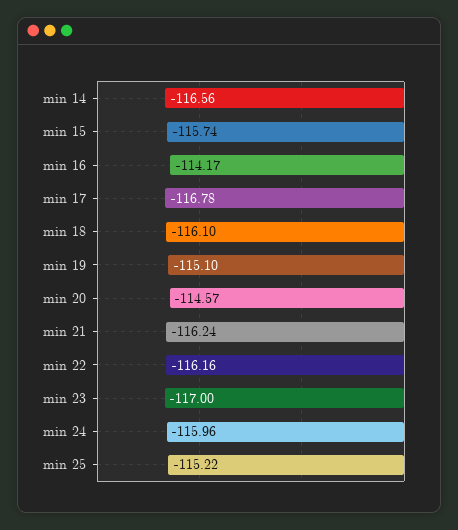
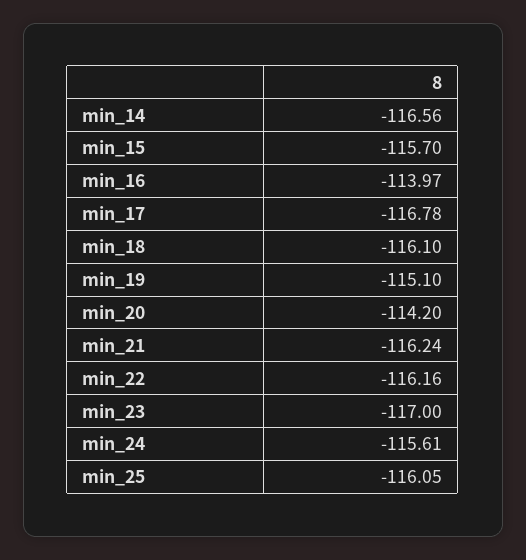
  {
    "min 14": -116.56,
-   "min 15": -115.74,
+   "min 15": -115.7,
-   "min 16": -114.17,
+   "min 16": -113.97,
    "min 17": -116.78,
    "min 18": -116.1,
    "min 19": -115.1,
-   "min 20": -114.57,
+   "min 20": -114.2,
    "min 21": -116.24,
    "min 22": -116.16,
    "min 23": -117,
-   "min 24": -115.96,
+   "min 24": -115.61,
-   "min 25": -115.22
+   "min 25": -116.05
  }

